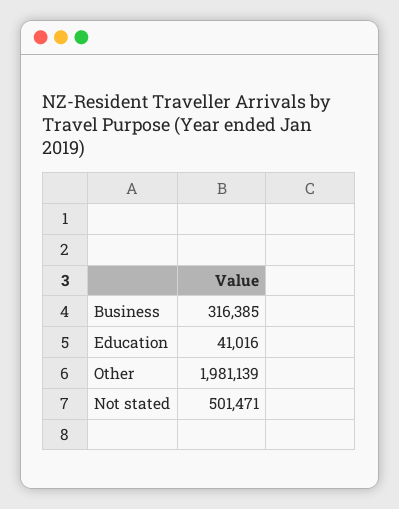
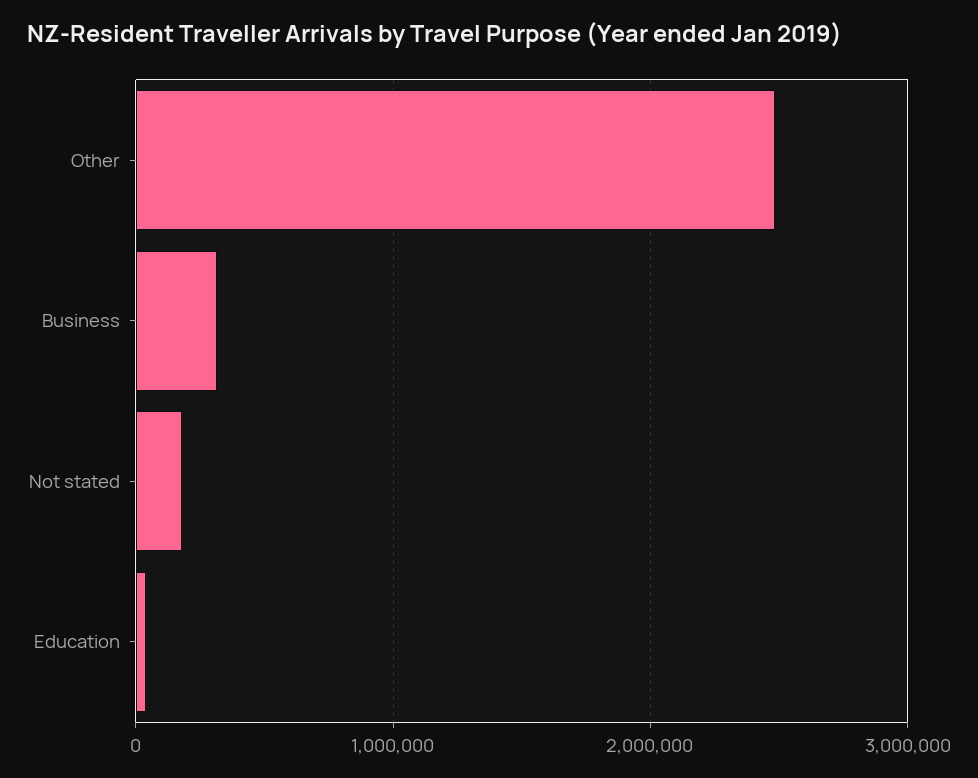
  {
    "Business": 316385,
    "Education": 41016,
-   "Other": 1981139,
+   "Other": 2500000,
-   "Not stated": 501471
+   "Not stated": 200000
  }

